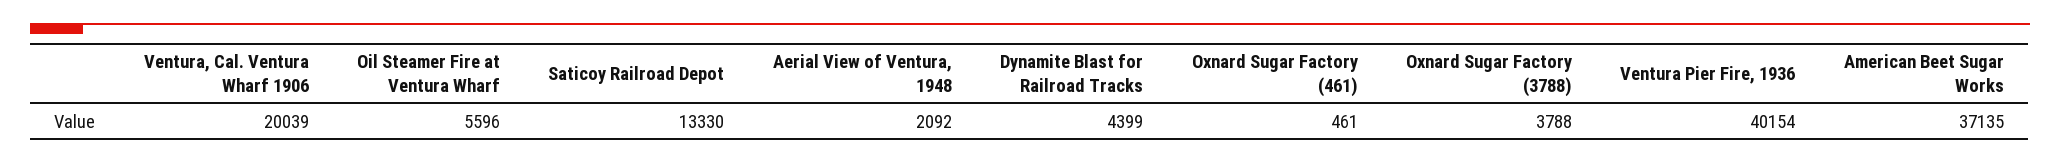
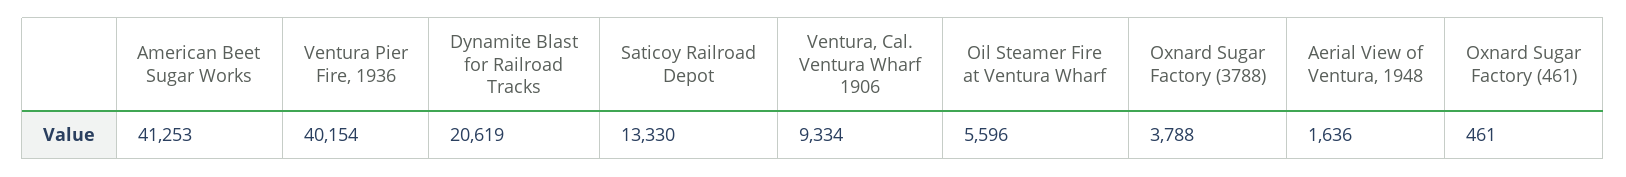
  {
-   "Ventura, Cal. Ventura Wharf 1906": 20039,
+   "Ventura, Cal. Ventura Wharf 1906": 9334,
    "Oil Steamer Fire at Ventura Wharf": 5596,
    "Saticoy Railroad Depot": 13330,
-   "Aerial View of Ventura, 1948": 2092,
+   "Aerial View of Ventura, 1948": 1636,
-   "Dynamite Blast for Railroad Tracks": 4399,
+   "Dynamite Blast for Railroad Tracks": 20619,
    "Oxnard Sugar Factory (461)": 461,
    "Oxnard Sugar Factory (3788)": 3788,
    "Ventura Pier Fire, 1936": 40154,
-   "American Beet Sugar Works": 37135
+   "American Beet Sugar Works": 41253
  }

